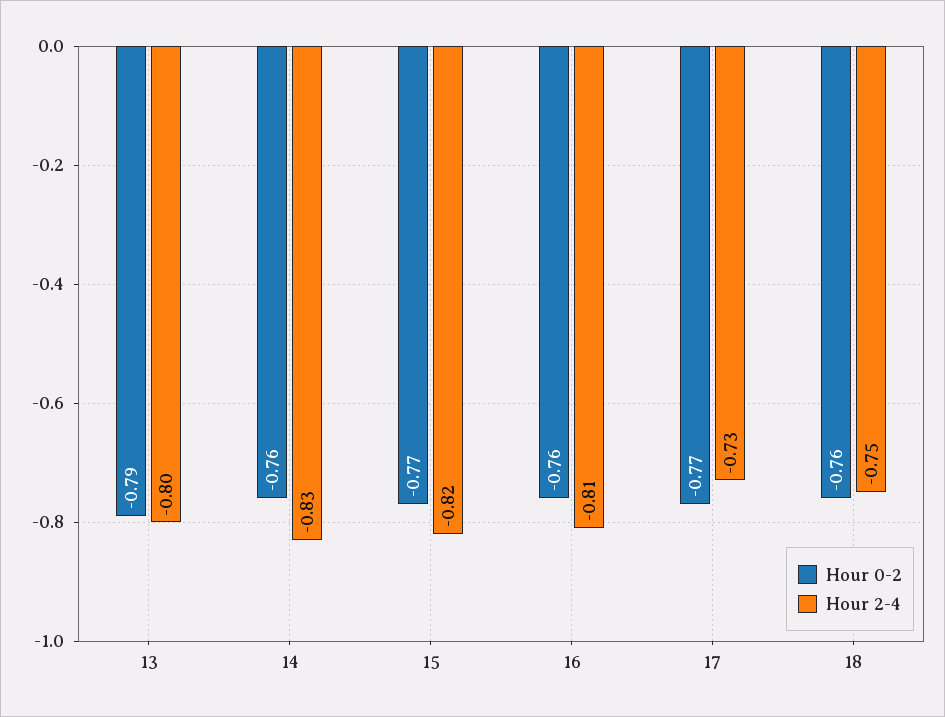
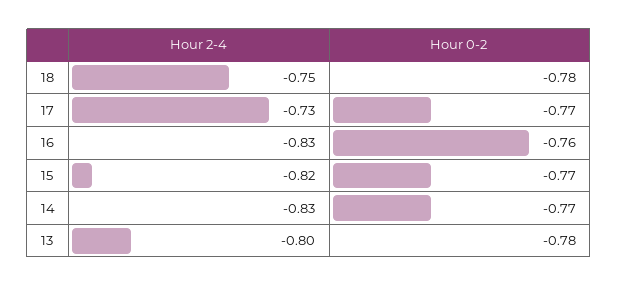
  {
    "Hour 0-2": {
-     "13": -0.79,
+     "13": -0.78,
-     "14": -0.76,
+     "14": -0.77,
      "15": -0.77,
      "16": -0.76,
      "17": -0.77,
-     "18": -0.76
+     "18": -0.78
    },
    "Hour 2-4": {
      "13": -0.8,
      "14": -0.83,
      "15": -0.82,
-     "16": -0.81,
+     "16": -0.83,
      "17": -0.73,
      "18": -0.75
    }
  }

